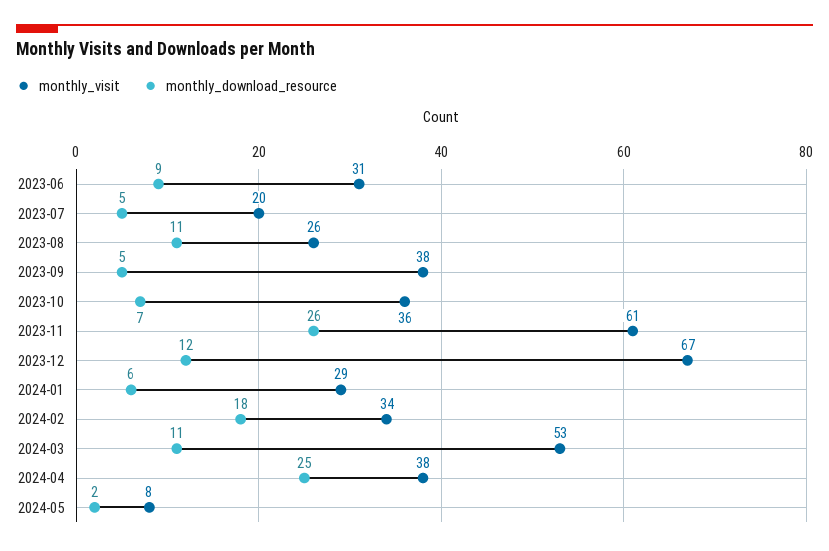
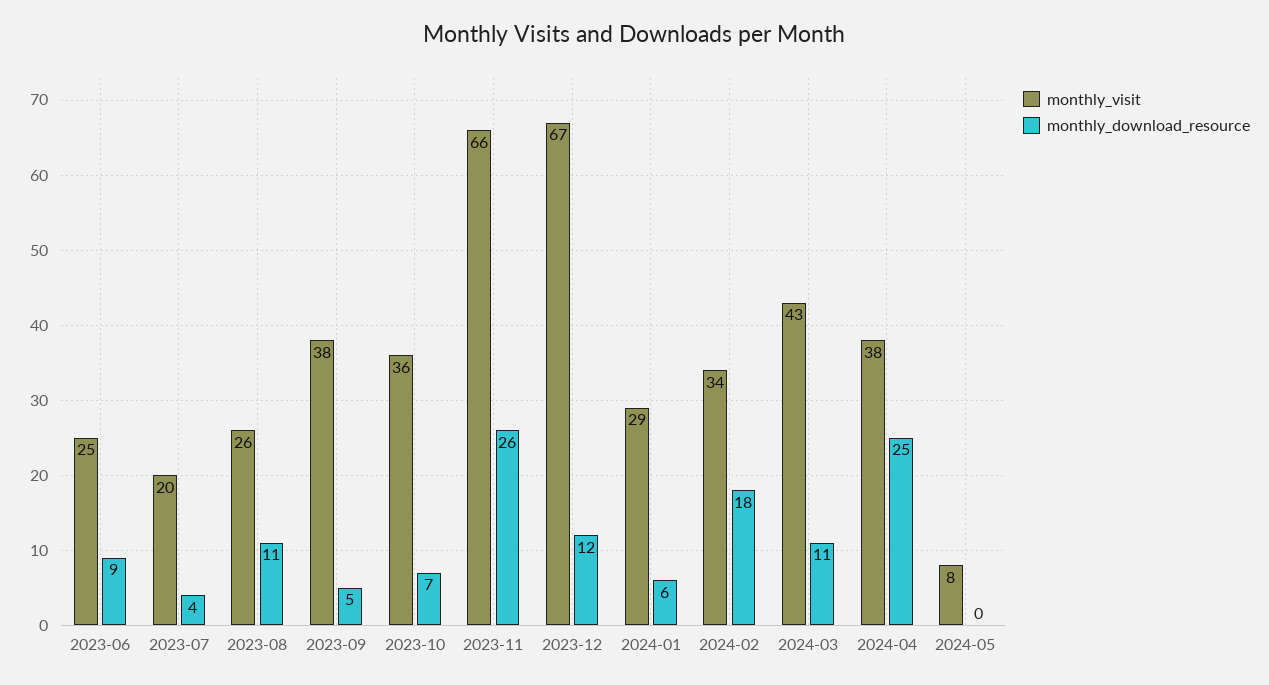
  {
    "monthly_visit": {
-     "2023-06": 31,
+     "2023-06": 25,
      "2023-07": 20,
      "2023-08": 26,
      "2023-09": 38,
      "2023-10": 36,
-     "2023-11": 61,
+     "2023-11": 66,
      "2023-12": 67,
      "2024-01": 29,
      "2024-02": 34,
-     "2024-03": 53,
+     "2024-03": 43,
      "2024-04": 38,
      "2024-05": 8
    },
    "monthly_download_resource": {
      "2023-06": 9,
-     "2023-07": 5,
+     "2023-07": 4,
      "2023-08": 11,
      "2023-09": 5,
      "2023-10": 7,
      "2023-11": 26,
      "2023-12": 12,
      "2024-01": 6,
      "2024-02": 18,
      "2024-03": 11,
      "2024-04": 25,
-     "2024-05": 2
+     "2024-05": 0
    }
  }

